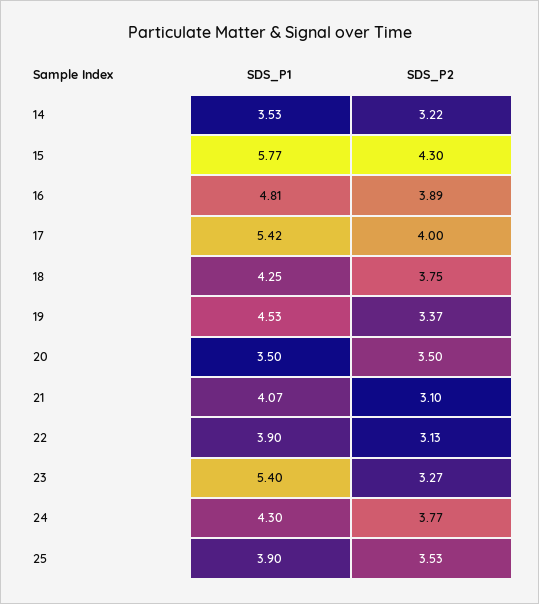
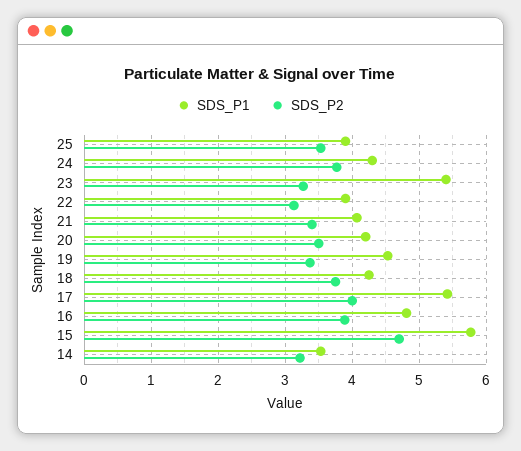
  {
    "SDS_P1": {
      "14": 3.53,
      "15": 5.77,
      "16": 4.81,
      "17": 5.42,
      "18": 4.25,
      "19": 4.53,
-     "20": 3.5,
+     "20": 4.2,
      "21": 4.07,
      "22": 3.9,
      "23": 5.4,
      "24": 4.3,
      "25": 3.9
    },
    "SDS_P2": {
      "14": 3.22,
-     "15": 4.3,
+     "15": 4.7,
      "16": 3.89,
      "17": 4,
      "18": 3.75,
      "19": 3.37,
      "20": 3.5,
-     "21": 3.1,
+     "21": 3.4,
      "22": 3.13,
      "23": 3.27,
      "24": 3.77,
      "25": 3.53
    }
  }

